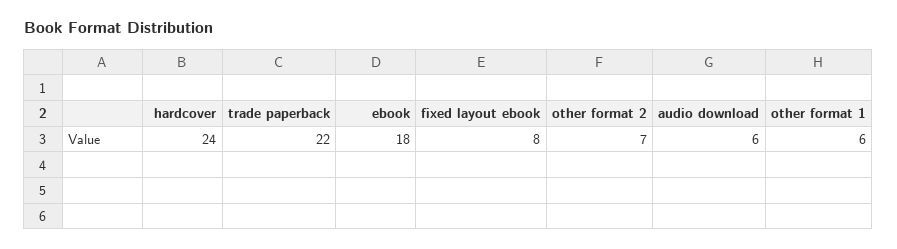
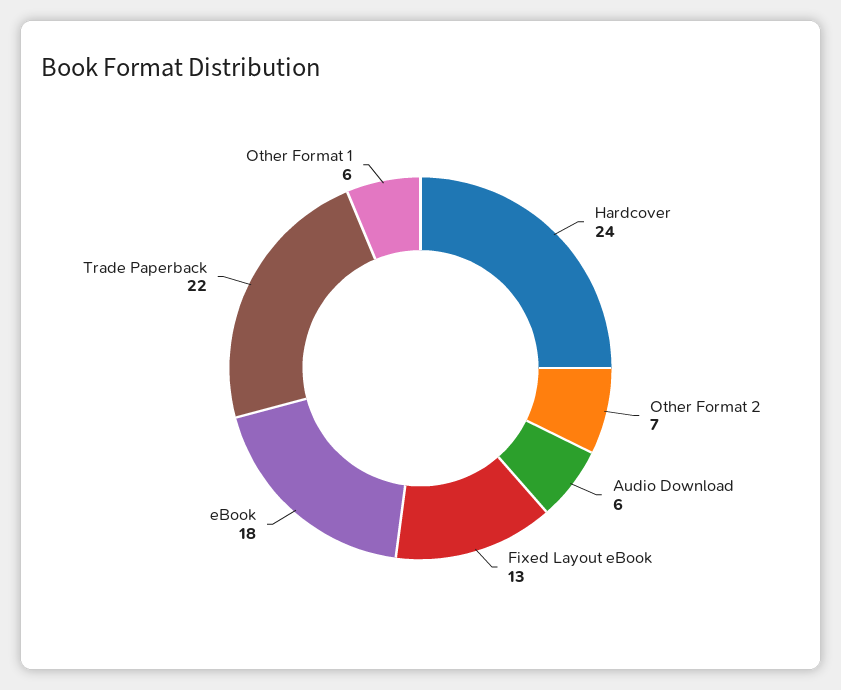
  {
    "hardcover": 24,
    "trade paperback": 22,
    "ebook": 18,
-   "fixed layout ebook": 8,
+   "fixed layout ebook": 13,
    "other format 2": 7,
    "audio download": 6,
    "other format 1": 6
  }

